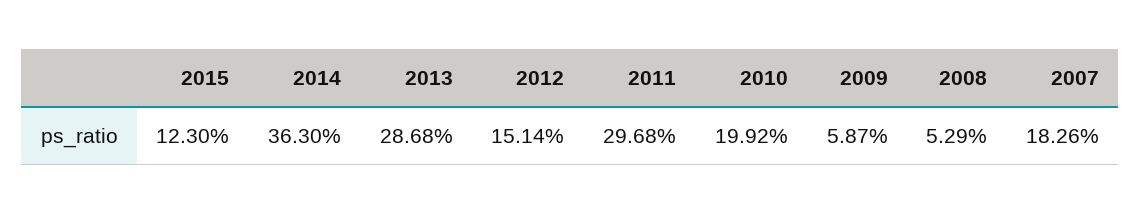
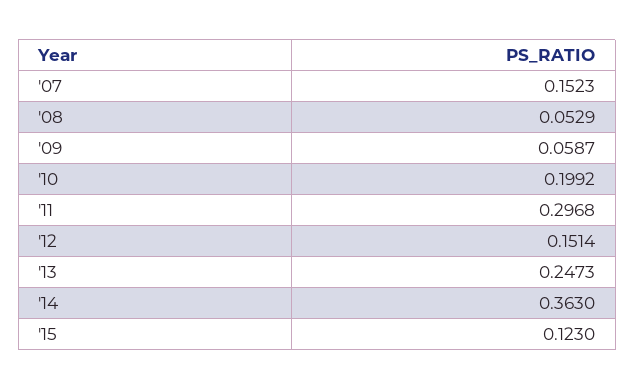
  {
    "2015": 0.123,
    "2014": 0.363,
-   "2013": 0.2868,
+   "2013": 0.2473,
    "2012": 0.1514,
    "2011": 0.2968,
    "2010": 0.1992,
    "2009": 0.0587,
    "2008": 0.0529,
-   "2007": 0.1826
+   "2007": 0.1523
  }

